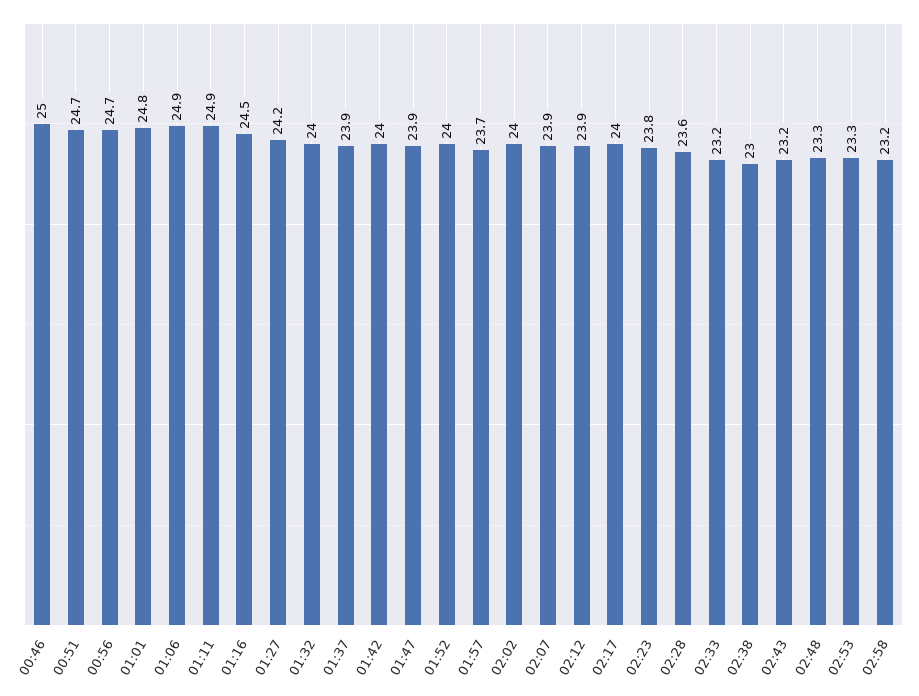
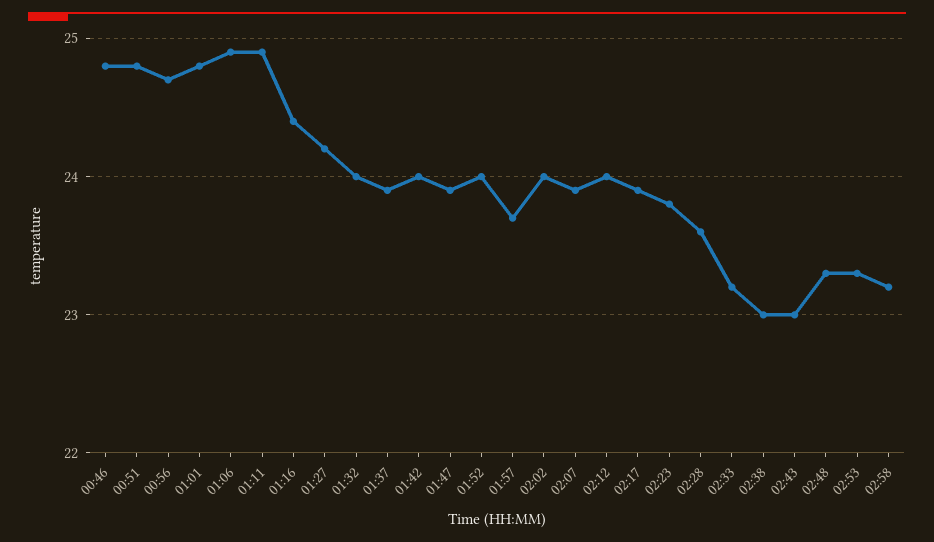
  {
-   "00:46": 25,
+   "00:46": 24.8,
-   "00:51": 24.7,
+   "00:51": 24.8,
    "00:56": 24.7,
    "01:01": 24.8,
    "01:06": 24.9,
    "01:11": 24.9,
-   "01:16": 24.5,
+   "01:16": 24.4,
    "01:27": 24.2,
    "01:32": 24,
    "01:37": 23.9,
    "01:42": 24,
    "01:47": 23.9,
    "01:52": 24,
    "01:57": 23.7,
    "02:02": 24,
    "02:07": 23.9,
-   "02:12": 23.9,
+   "02:12": 24,
-   "02:17": 24,
+   "02:17": 23.9,
    "02:23": 23.8,
    "02:28": 23.6,
    "02:33": 23.2,
    "02:38": 23,
-   "02:43": 23.2,
+   "02:43": 23,
    "02:48": 23.3,
    "02:53": 23.3,
    "02:58": 23.2
  }

